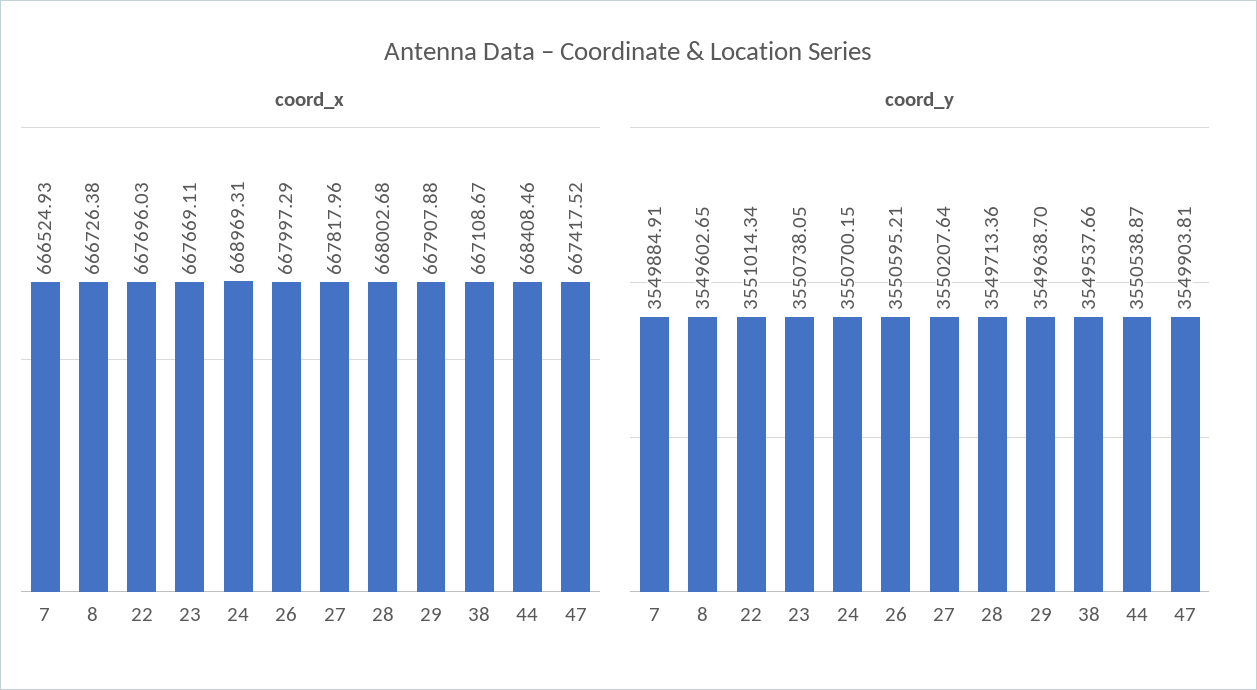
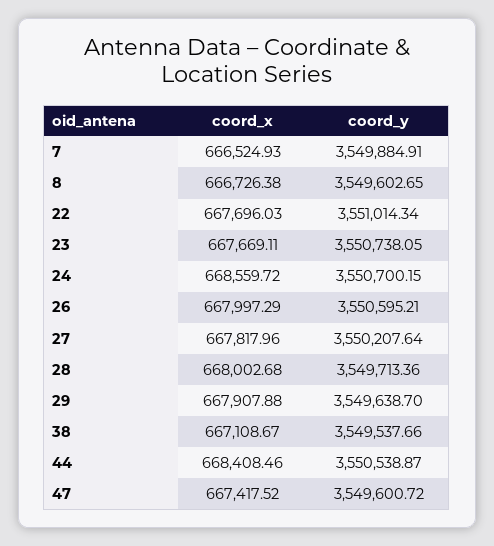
  {
    "coord_x": {
      "7": 666524.93,
      "8": 666726.38,
      "22": 667696.03,
      "23": 667669.11,
-     "24": 668969.31,
+     "24": 668559.72,
      "26": 667997.29,
      "27": 667817.96,
      "28": 668002.68,
      "29": 667907.88,
      "38": 667108.67,
      "44": 668408.46,
      "47": 667417.52
    },
    "coord_y": {
      "7": 3549884.91,
      "8": 3549602.65,
      "22": 3551014.34,
      "23": 3550738.05,
      "24": 3550700.15,
      "26": 3550595.21,
      "27": 3550207.64,
      "28": 3549713.36,
      "29": 3549638.7,
      "38": 3549537.66,
      "44": 3550538.87,
-     "47": 3549903.81
+     "47": 3549600.72
    }
  }

